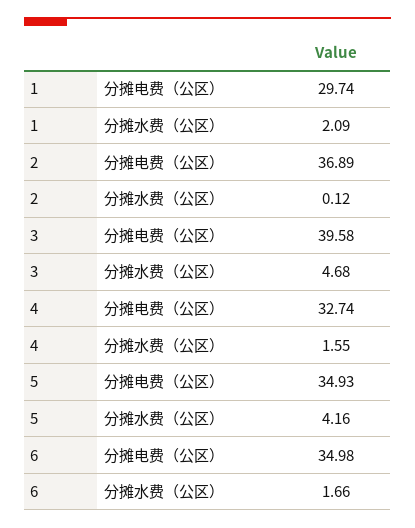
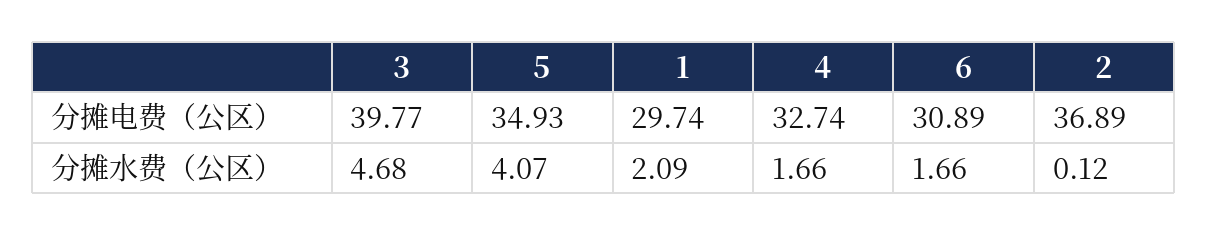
  {
    "1": {
      "分摊电费（公区）": 29.74,
      "分摊水费（公区）": 2.09
    },
    "2": {
      "分摊电费（公区）": 36.89,
      "分摊水费（公区）": 0.12
    },
    "3": {
-     "分摊电费（公区）": 39.58,
+     "分摊电费（公区）": 39.77,
      "分摊水费（公区）": 4.68
    },
    "4": {
      "分摊电费（公区）": 32.74,
-     "分摊水费（公区）": 1.55
+     "分摊水费（公区）": 1.66
    },
    "5": {
      "分摊电费（公区）": 34.93,
-     "分摊水费（公区）": 4.16
+     "分摊水费（公区）": 4.07
    },
    "6": {
-     "分摊电费（公区）": 34.98,
+     "分摊电费（公区）": 30.89,
      "分摊水费（公区）": 1.66
    }
  }

